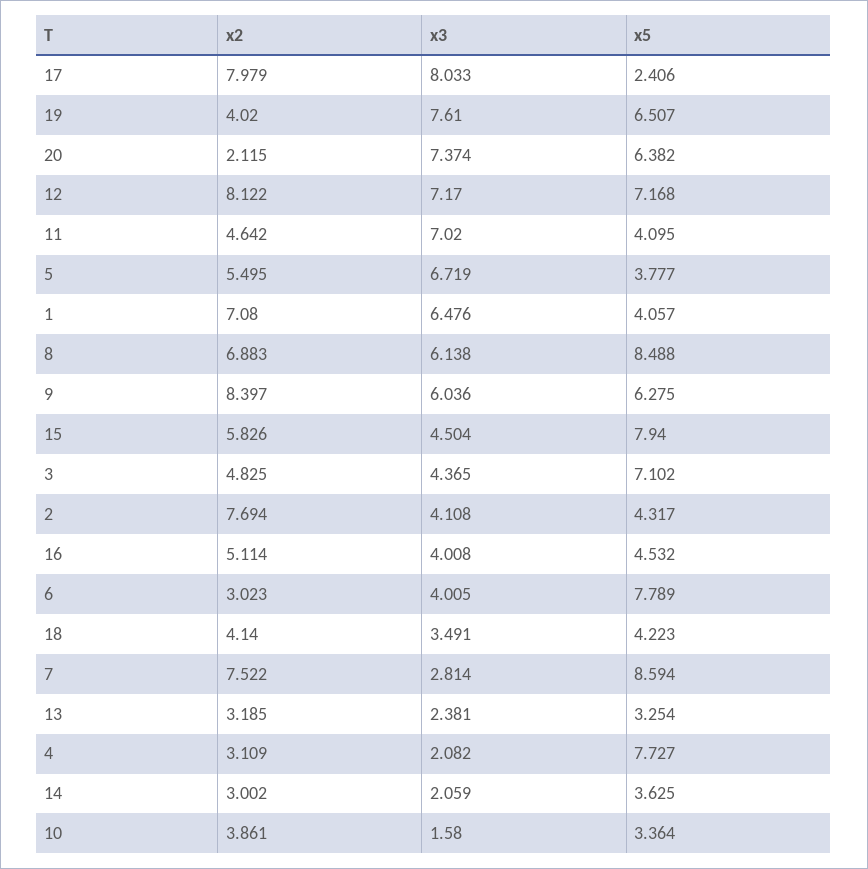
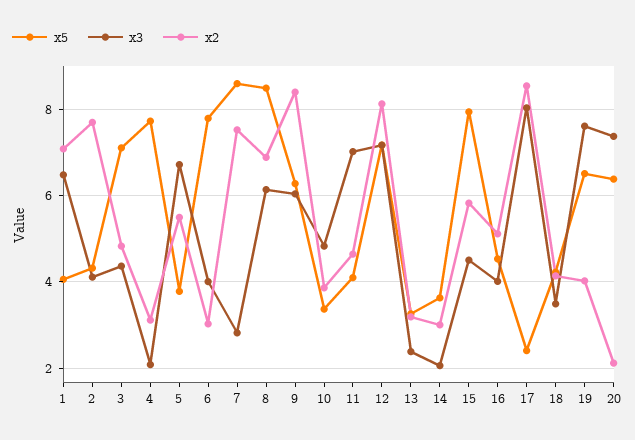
  {
    "x2": {
-     "17": 7.979,
+     "17": 8.6,
      "19": 4.02,
      "20": 2.115,
      "12": 8.122,
      "11": 4.642,
      "5": 5.495,
      "1": 7.08,
      "8": 6.883,
      "9": 8.397,
      "15": 5.826,
      "3": 4.825,
      "2": 7.694,
      "16": 5.114,
      "6": 3.023,
      "18": 4.14,
      "7": 7.522,
      "13": 3.185,
      "4": 3.109,
      "14": 3.002,
      "10": 3.861
    },
    "x3": {
      "17": 8.033,
      "19": 7.61,
      "20": 7.374,
      "12": 7.17,
      "11": 7.02,
      "5": 6.719,
      "1": 6.476,
      "8": 6.138,
      "9": 6.036,
      "15": 4.504,
      "3": 4.365,
      "2": 4.108,
      "16": 4.008,
      "6": 4.005,
      "18": 3.491,
      "7": 2.814,
      "13": 2.381,
      "4": 2.082,
      "14": 2.059,
-     "10": 1.58
+     "10": 4.8
    },
    "x5": {
      "17": 2.406,
      "19": 6.507,
      "20": 6.382,
      "12": 7.168,
      "11": 4.095,
      "5": 3.777,
      "1": 4.057,
      "8": 8.488,
      "9": 6.275,
      "15": 7.94,
      "3": 7.102,
      "2": 4.317,
      "16": 4.532,
      "6": 7.789,
      "18": 4.223,
      "7": 8.594,
      "13": 3.254,
      "4": 7.727,
      "14": 3.625,
      "10": 3.364
    }
  }

